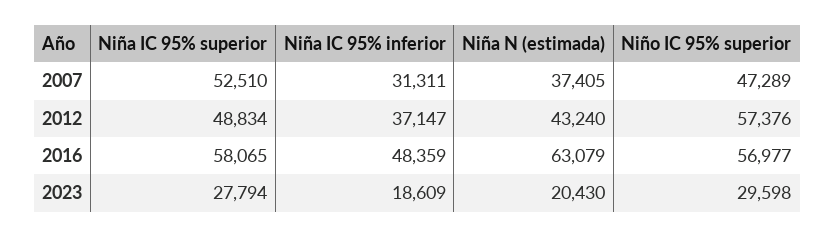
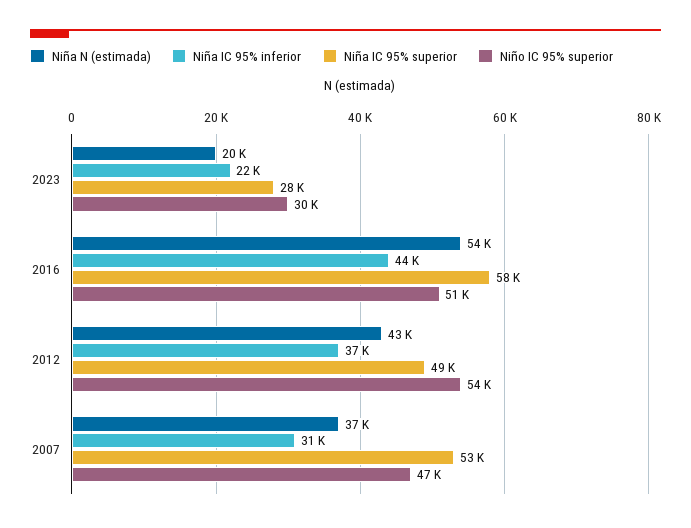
  {
    "Niña IC 95% superior": {
      "2007": 52510,
      "2012": 48834,
      "2016": 58065,
      "2023": 27794
    },
    "Niña IC 95% inferior": {
      "2007": 31311,
      "2012": 37147,
-     "2016": 48359,
+     "2016": 44000,
-     "2023": 18609
+     "2023": 22000
    },
    "Niña N (estimada)": {
      "2007": 37405,
      "2012": 43240,
-     "2016": 63079,
+     "2016": 54000,
      "2023": 20430
    },
    "Niño IC 95% superior": {
      "2007": 47289,
-     "2012": 57376,
+     "2012": 54000,
-     "2016": 56977,
+     "2016": 51000,
      "2023": 29598
    }
  }

